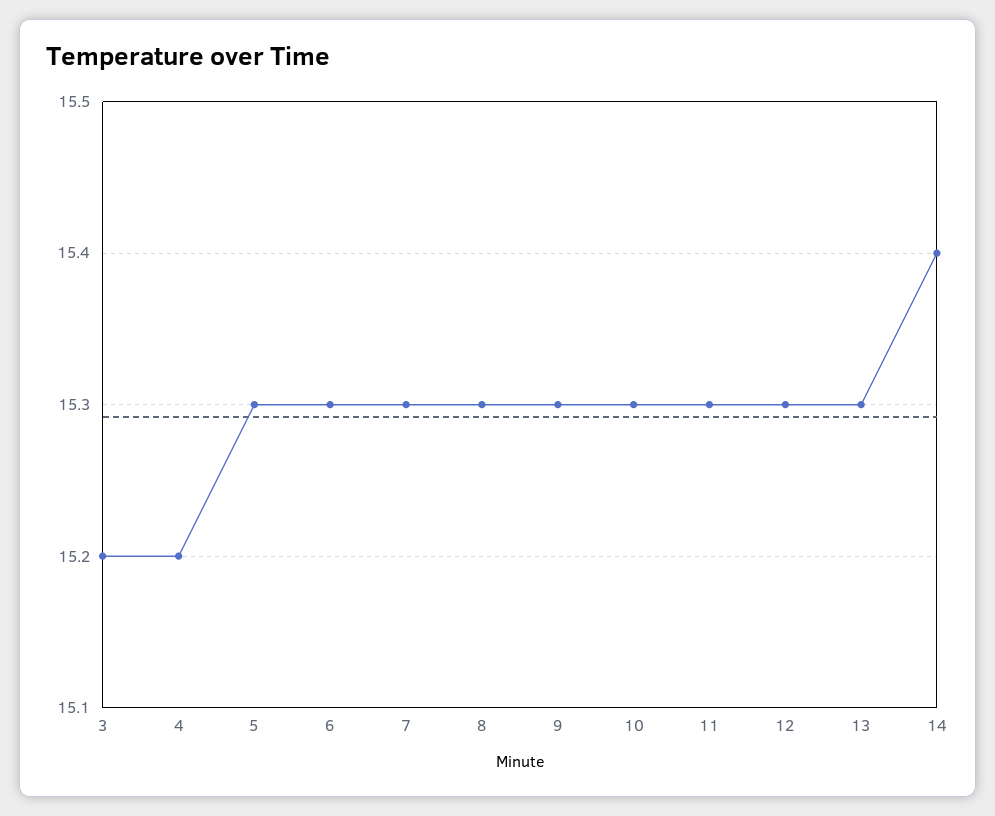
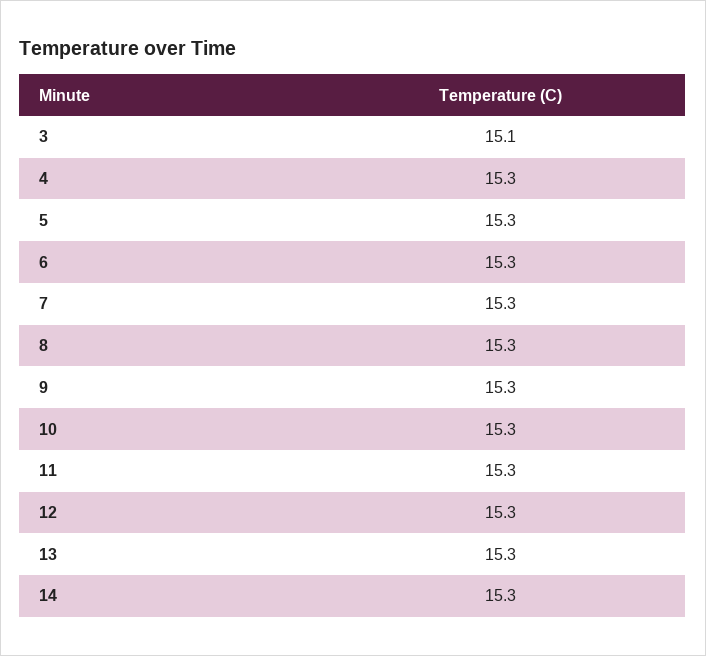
  {
-   "3": 15.2,
+   "3": 15.1,
-   "4": 15.2,
+   "4": 15.3,
    "5": 15.3,
    "6": 15.3,
    "7": 15.3,
    "8": 15.3,
    "9": 15.3,
    "10": 15.3,
    "11": 15.3,
    "12": 15.3,
    "13": 15.3,
-   "14": 15.4
+   "14": 15.3
  }

